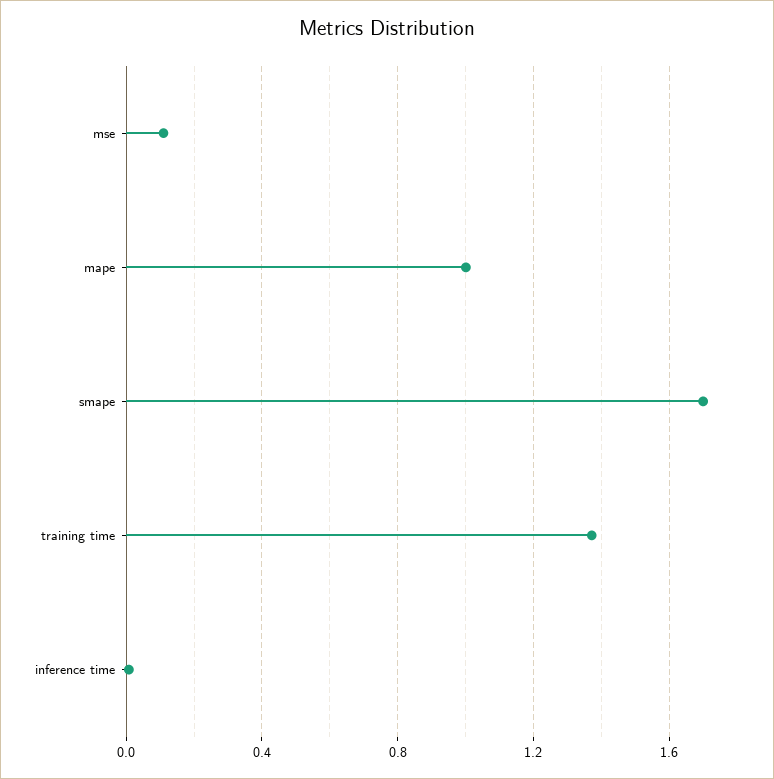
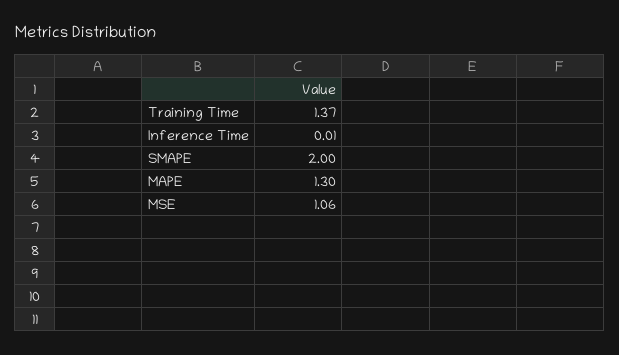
  {
-   "mse": 0.1,
+   "mse": 1.06,
-   "mape": 1,
+   "mape": 1.3,
-   "smape": 1.7,
+   "smape": 2,
    "training time": 1.37,
    "inference time": 0.01
  }

